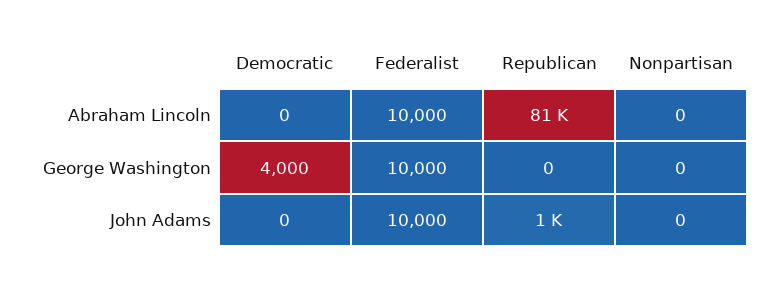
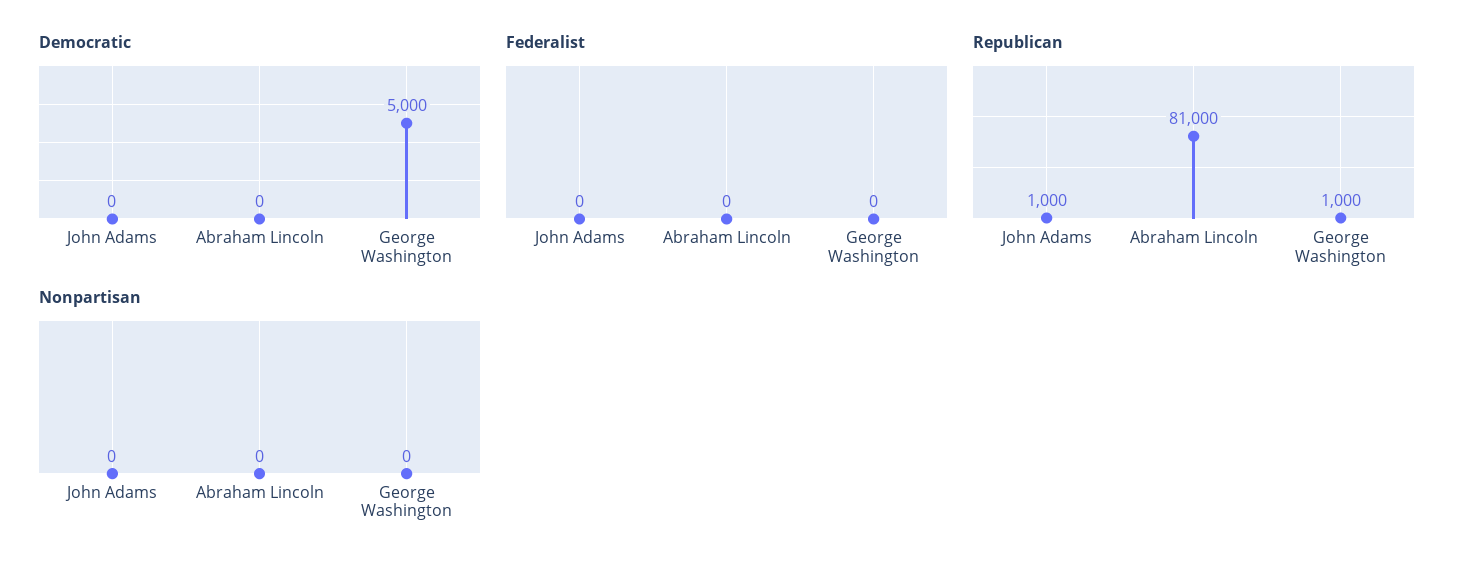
  {
    "Democratic": {
      "Abraham Lincoln": 0,
-     "George Washington": 4000,
+     "George Washington": 5000,
      "John Adams": 0
    },
    "Federalist": {
-     "Abraham Lincoln": 10000,
+     "Abraham Lincoln": 0,
-     "George Washington": 10000,
+     "George Washington": 0,
-     "John Adams": 10000
+     "John Adams": 0
    },
    "Republican": {
      "Abraham Lincoln": 81000,
-     "George Washington": 0,
+     "George Washington": 1000,
      "John Adams": 1000
    },
    "Nonpartisan": {
      "Abraham Lincoln": 0,
      "George Washington": 0,
      "John Adams": 0
    }
  }

